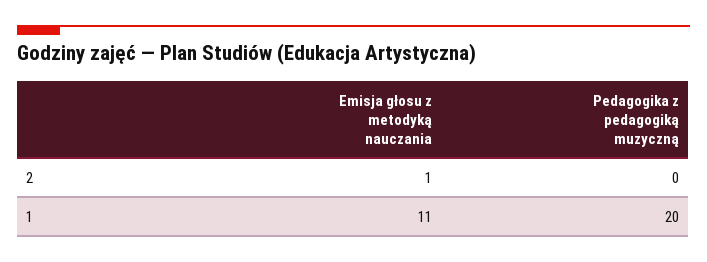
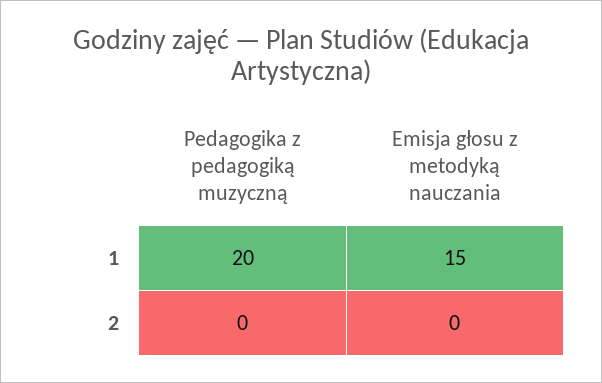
  {
    "Emisja głosu z metodyką nauczania": {
-     "2": 1,
+     "2": 0,
-     "1": 11
+     "1": 15
    },
    "Pedagogika z pedagogiką muzyczną": {
      "2": 0,
      "1": 20
    }
  }

